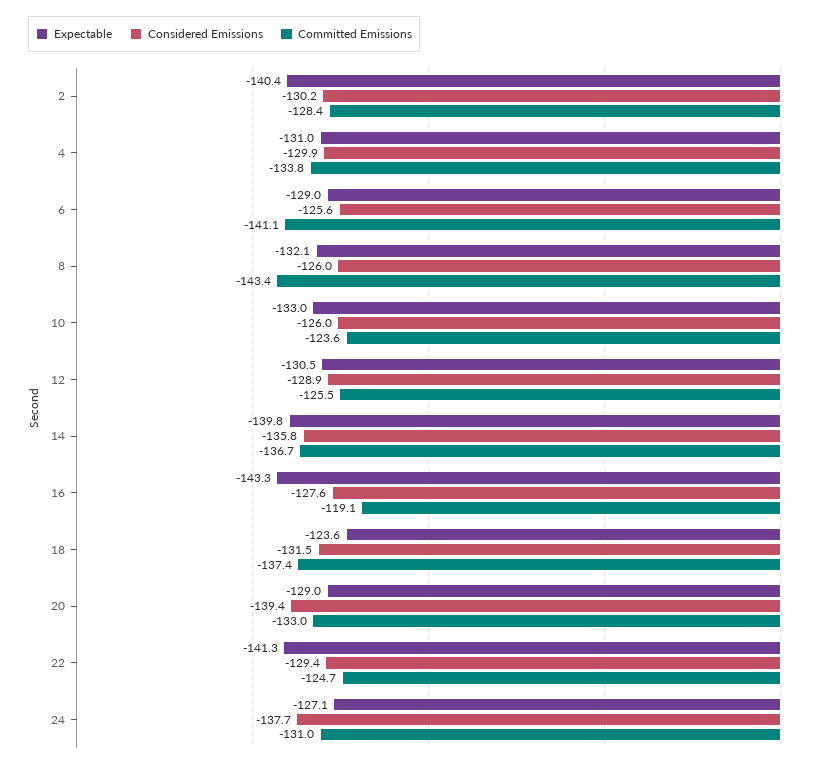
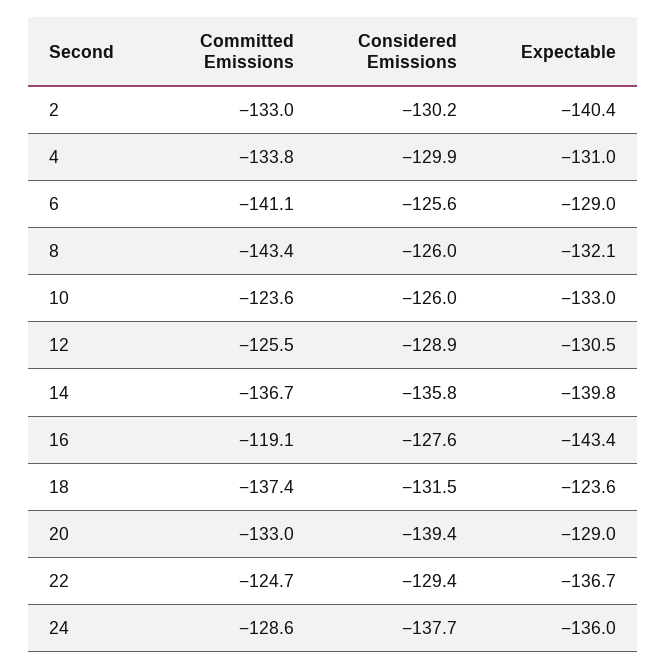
  {
    "Expectable": {
      "2": -140.4,
      "4": -131,
      "6": -129,
      "8": -132.1,
      "10": -133,
      "12": -130.5,
      "14": -139.8,
-     "16": -143.3,
+     "16": -143.4,
      "18": -123.6,
      "20": -129,
-     "22": -141.3,
+     "22": -136.7,
-     "24": -127.1
+     "24": -136
    },
    "Considered Emissions": {
      "2": -130.2,
      "4": -129.9,
      "6": -125.6,
      "8": -126,
      "10": -126,
      "12": -128.9,
      "14": -135.8,
      "16": -127.6,
      "18": -131.5,
      "20": -139.4,
      "22": -129.4,
      "24": -137.7
    },
    "Committed Emissions": {
-     "2": -128.4,
+     "2": -133,
      "4": -133.8,
      "6": -141.1,
      "8": -143.4,
      "10": -123.6,
      "12": -125.5,
      "14": -136.7,
      "16": -119.1,
      "18": -137.4,
      "20": -133,
      "22": -124.7,
-     "24": -131
+     "24": -128.6
    }
  }

